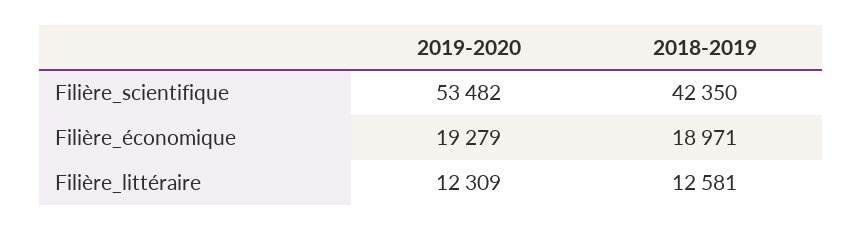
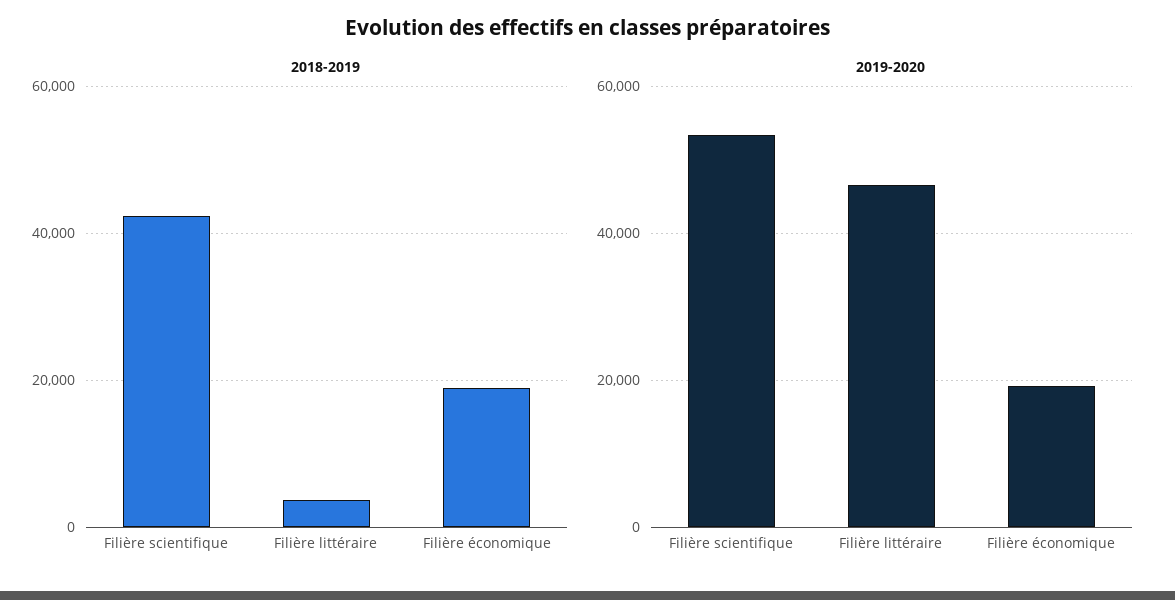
  {
    "2019-2020": {
      "Filière_scientifique": 53482,
      "Filière_économique": 19279,
-     "Filière_littéraire": 12309
+     "Filière_littéraire": 46000
    },
    "2018-2019": {
      "Filière_scientifique": 42350,
      "Filière_économique": 18971,
-     "Filière_littéraire": 12581
+     "Filière_littéraire": 4000
    }
  }

